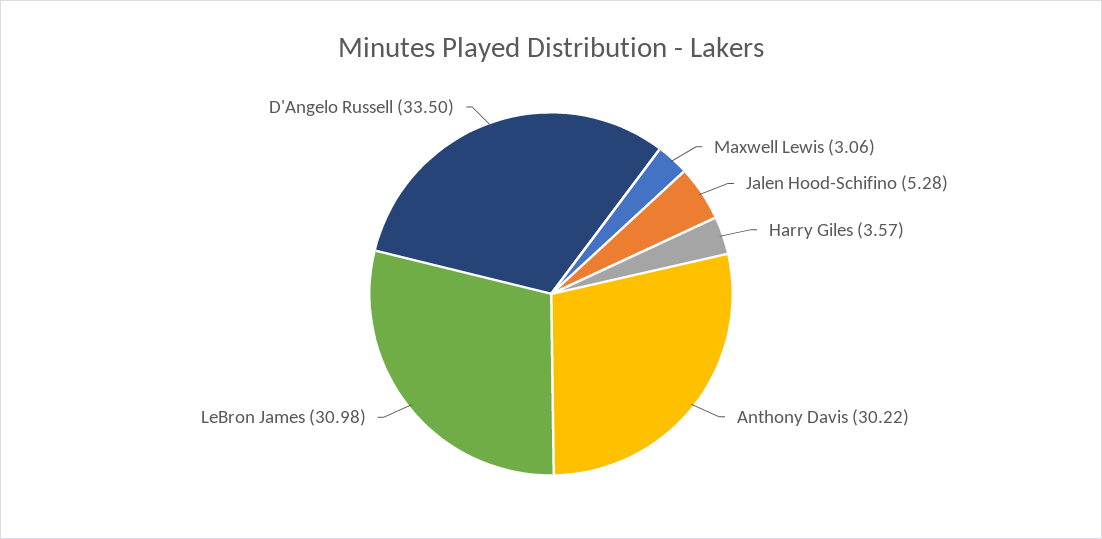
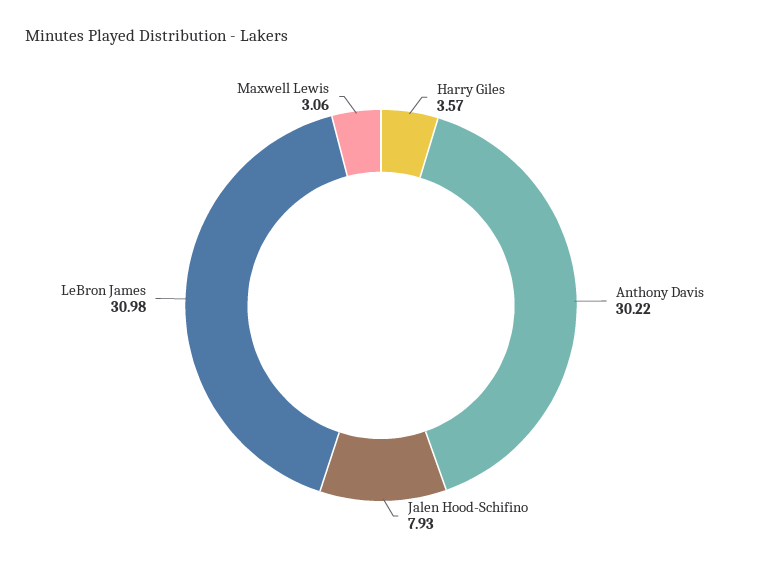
  {
    "Maxwell Lewis": 3.06,
-   "Jalen Hood-Schifino": 5.28,
+   "Jalen Hood-Schifino": 7.93,
    "Harry Giles": 3.57,
    "Anthony Davis": 30.22,
-   "LeBron James": 30.98,
+   "LeBron James": 30.98
-   "D'Angelo Russell": 33.5
  }

